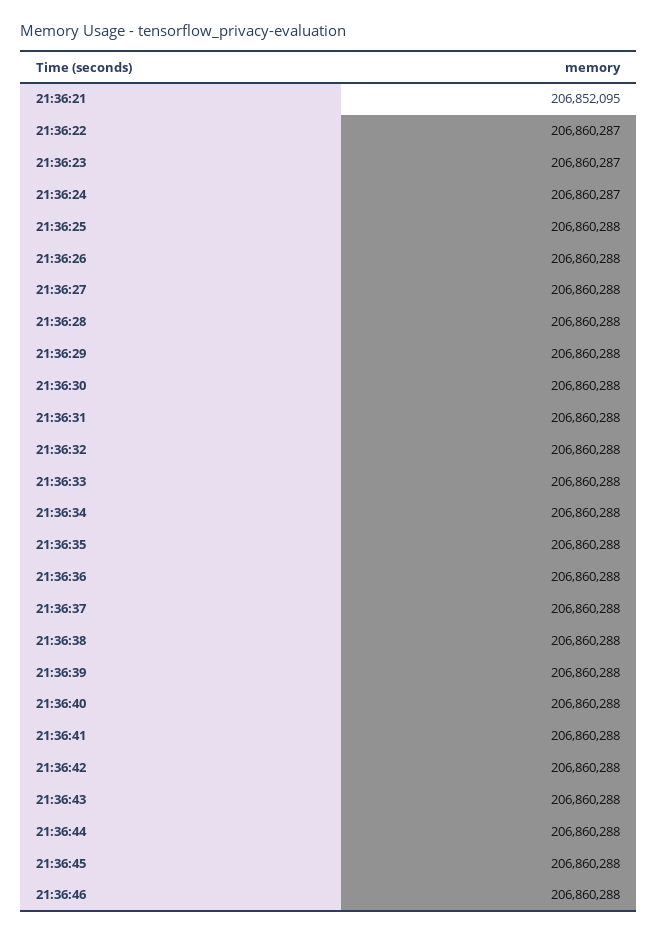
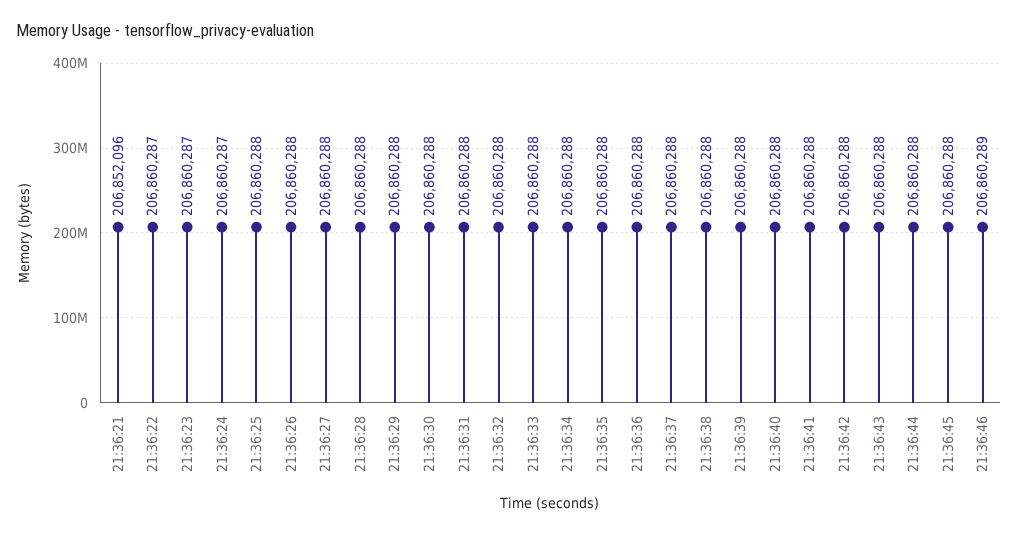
  {
-   "21:36:21": 206852095,
+   "21:36:21": 206852096,
    "21:36:22": 206860287,
    "21:36:23": 206860287,
    "21:36:24": 206860287,
    "21:36:25": 206860288,
    "21:36:26": 206860288,
    "21:36:27": 206860288,
    "21:36:28": 206860288,
    "21:36:29": 206860288,
    "21:36:30": 206860288,
    "21:36:31": 206860288,
    "21:36:32": 206860288,
    "21:36:33": 206860288,
    "21:36:34": 206860288,
    "21:36:35": 206860288,
    "21:36:36": 206860288,
    "21:36:37": 206860288,
    "21:36:38": 206860288,
    "21:36:39": 206860288,
    "21:36:40": 206860288,
    "21:36:41": 206860288,
    "21:36:42": 206860288,
    "21:36:43": 206860288,
    "21:36:44": 206860288,
    "21:36:45": 206860288,
-   "21:36:46": 206860288
+   "21:36:46": 206860289
  }

